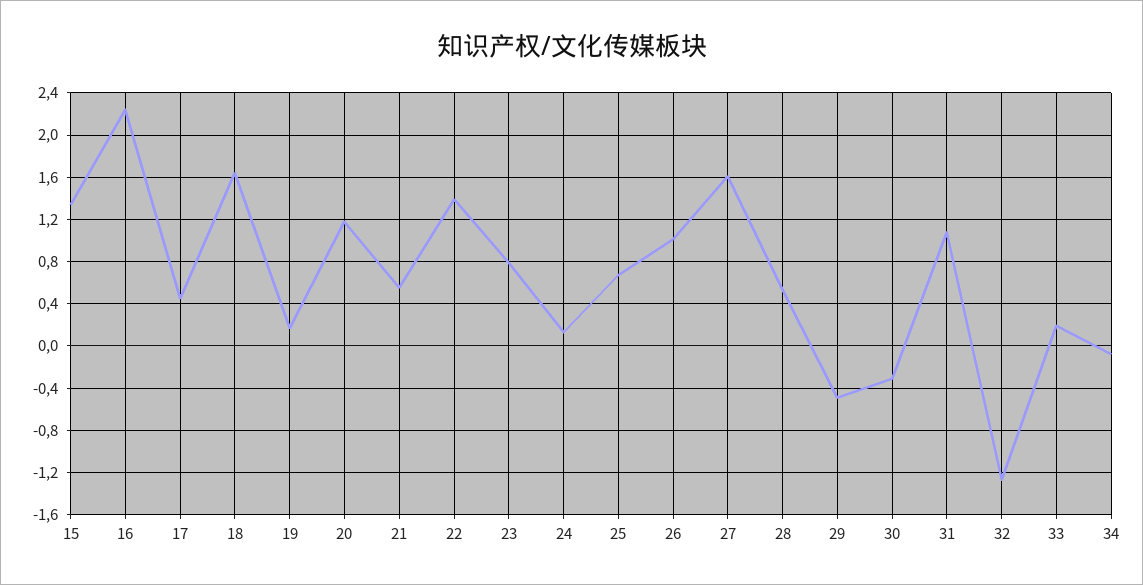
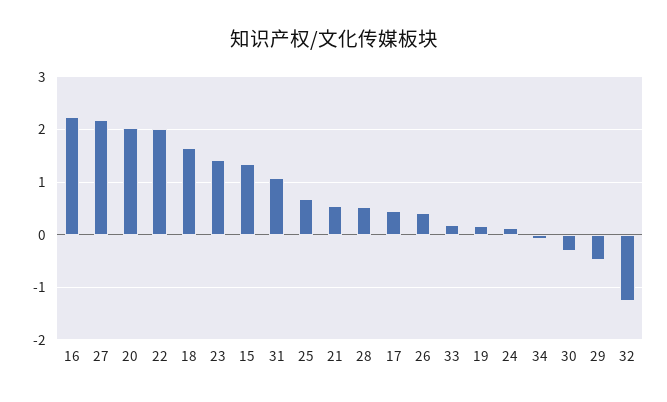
  {
    "15": 1.3,
    "16": 2.2,
    "17": 0.5,
    "18": 1.6,
    "19": 0.2,
-   "20": 1.2,
+   "20": 2,
    "21": 0.6,
-   "22": 1.4,
+   "22": 2,
-   "23": 0.8,
+   "23": 1.4,
    "24": 0.1,
    "25": 0.7,
-   "26": 1,
+   "26": 0.4,
-   "27": 1.6,
+   "27": 2.2,
    "28": 0.5,
    "29": -0.5,
    "30": -0.3,
    "31": 1.1,
    "32": -1.3,
    "33": 0.2,
    "34": -0.1
  }

